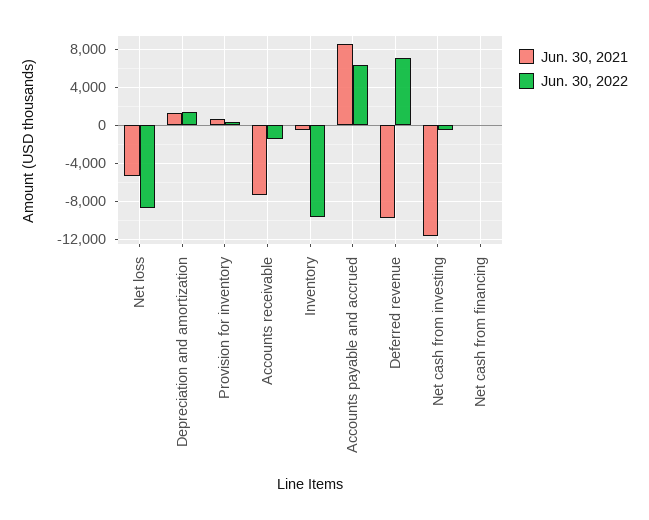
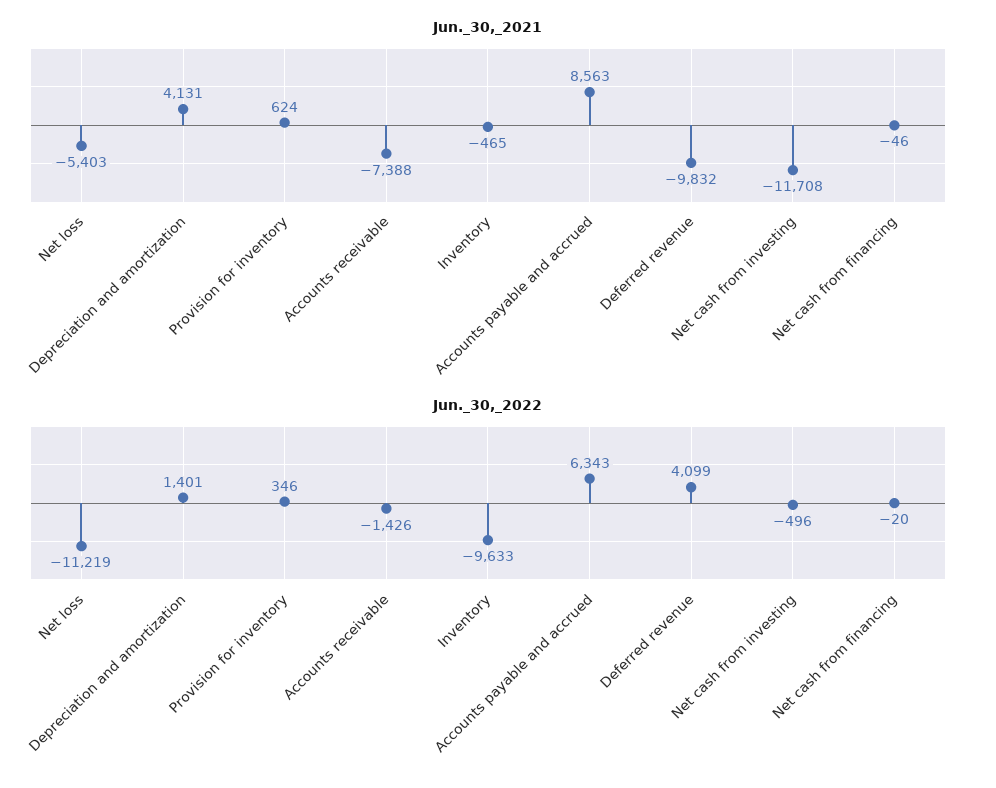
  {
    "Jun. 30, 2021": {
      "Net loss": -5403,
-     "Depreciation and amortization": 1000,
+     "Depreciation and amortization": 4131,
      "Provision for inventory": 624,
      "Accounts receivable": -7388,
      "Inventory": -465,
      "Accounts payable and accrued": 8563,
      "Deferred revenue": -9832,
      "Net cash from investing": -11708,
      "Net cash from financing": -46
    },
    "Jun. 30, 2022": {
-     "Net loss": -9000,
+     "Net loss": -11219,
      "Depreciation and amortization": 1401,
      "Provision for inventory": 346,
      "Accounts receivable": -1426,
      "Inventory": -9633,
      "Accounts payable and accrued": 6343,
-     "Deferred revenue": 7000,
+     "Deferred revenue": 4099,
      "Net cash from investing": -496,
      "Net cash from financing": -20
    }
  }

